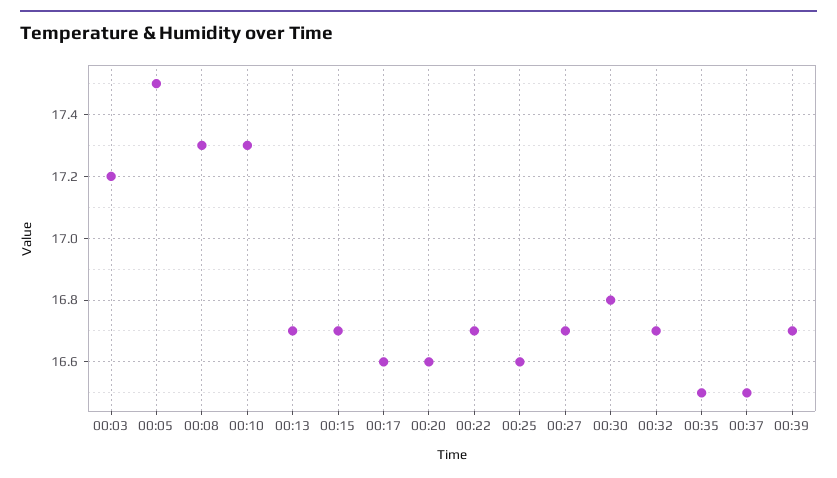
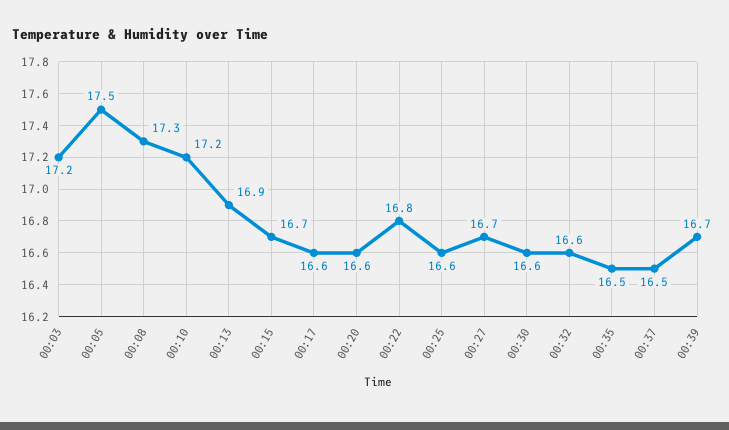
  {
    "00:03": 17.2,
    "00:05": 17.5,
    "00:08": 17.3,
-   "00:10": 17.3,
+   "00:10": 17.2,
-   "00:13": 16.7,
+   "00:13": 16.9,
    "00:15": 16.7,
    "00:17": 16.6,
    "00:20": 16.6,
-   "00:22": 16.7,
+   "00:22": 16.8,
    "00:25": 16.6,
    "00:27": 16.7,
-   "00:30": 16.8,
+   "00:30": 16.6,
-   "00:32": 16.7,
+   "00:32": 16.6,
    "00:35": 16.5,
    "00:37": 16.5,
    "00:39": 16.7
  }

